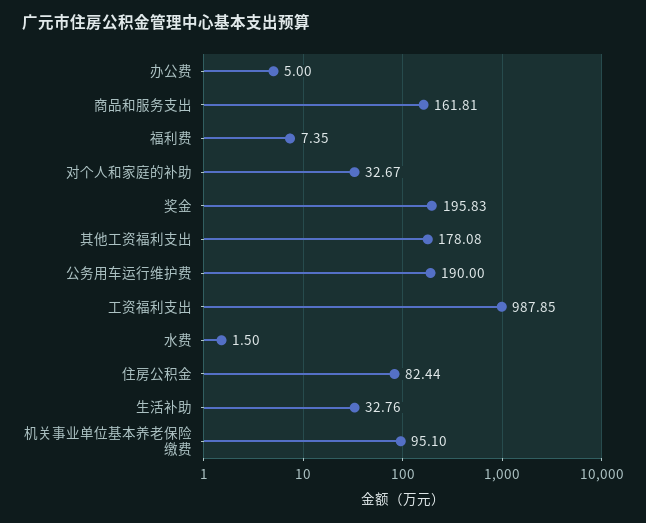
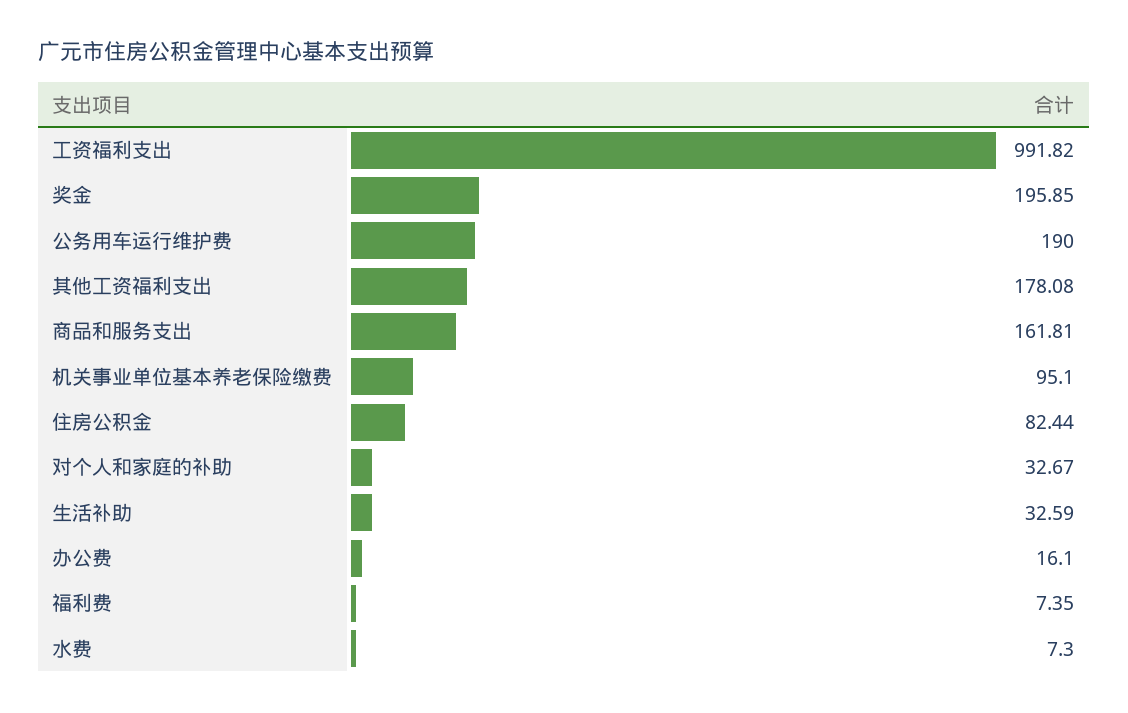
  {
-   "办公费": 5,
+   "办公费": 16.1,
    "商品和服务支出": 161.81,
    "福利费": 7.35,
    "对个人和家庭的补助": 32.67,
-   "奖金": 195.83,
+   "奖金": 195.85,
    "其他工资福利支出": 178.08,
    "公务用车运行维护费": 190,
-   "工资福利支出": 987.85,
+   "工资福利支出": 991.82,
-   "水费": 1.5,
+   "水费": 7.3,
    "住房公积金": 82.44,
-   "生活补助": 32.76,
+   "生活补助": 32.59,
    "机关事业单位基本养老保险缴费": 95.1
  }

